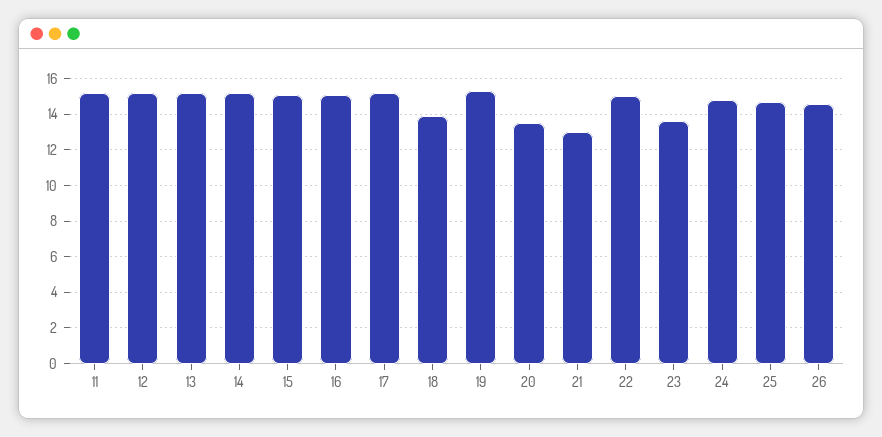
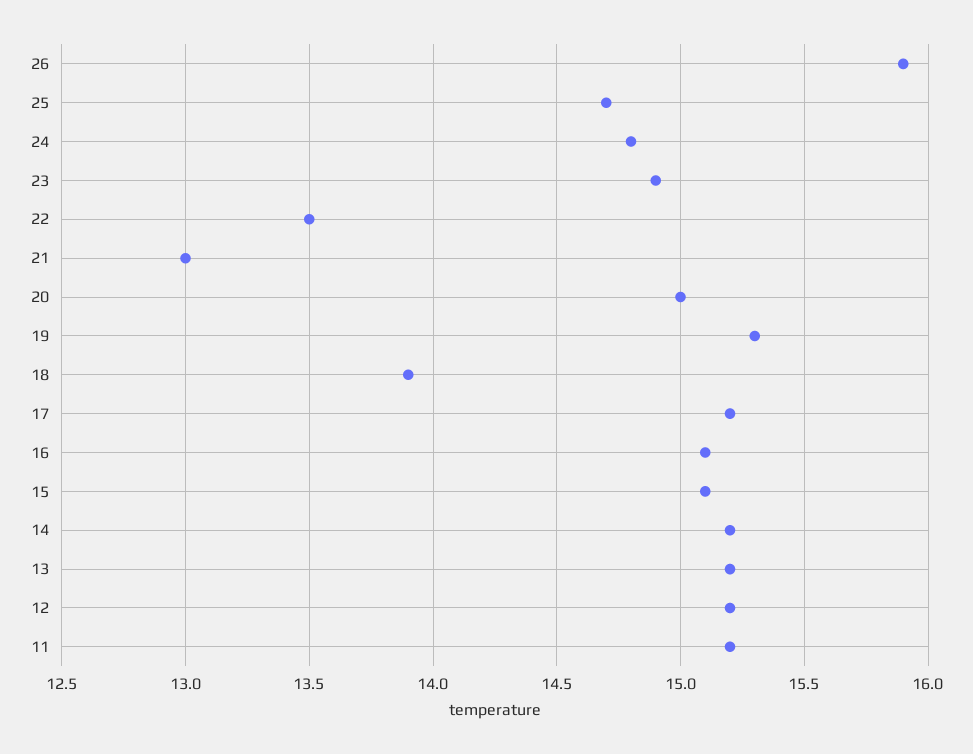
  {
    "11": 15.2,
    "12": 15.2,
    "13": 15.2,
    "14": 15.2,
    "15": 15.1,
    "16": 15.1,
    "17": 15.2,
    "18": 13.9,
    "19": 15.3,
-   "20": 13.5,
+   "20": 15,
    "21": 13,
-   "22": 15,
+   "22": 13.5,
-   "23": 13.5,
+   "23": 14.9,
    "24": 14.8,
    "25": 14.7,
-   "26": 14.5
+   "26": 15.9
  }

